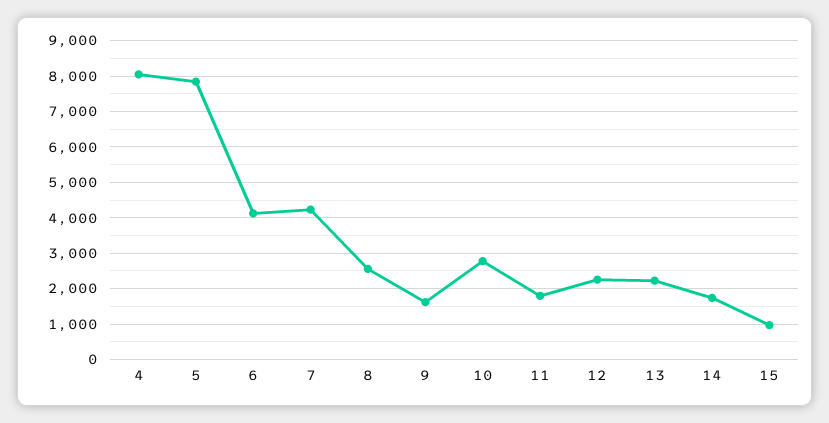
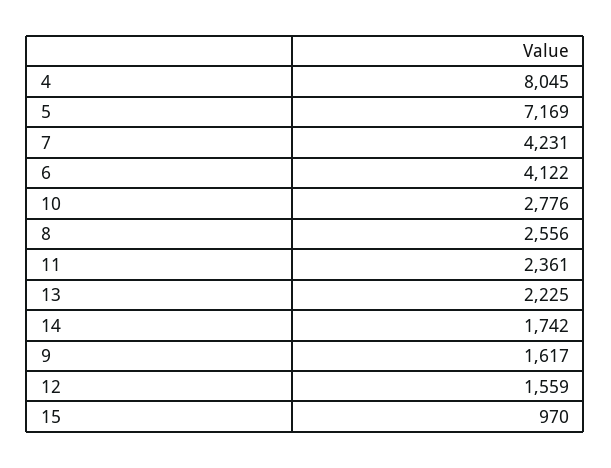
  {
    "4": 8045,
-   "5": 7800,
+   "5": 7169,
    "6": 4122,
    "7": 4231,
    "8": 2556,
    "9": 1617,
    "10": 2776,
-   "11": 1800,
+   "11": 2361,
-   "12": 2200,
+   "12": 1559,
    "13": 2225,
    "14": 1742,
    "15": 970
  }

